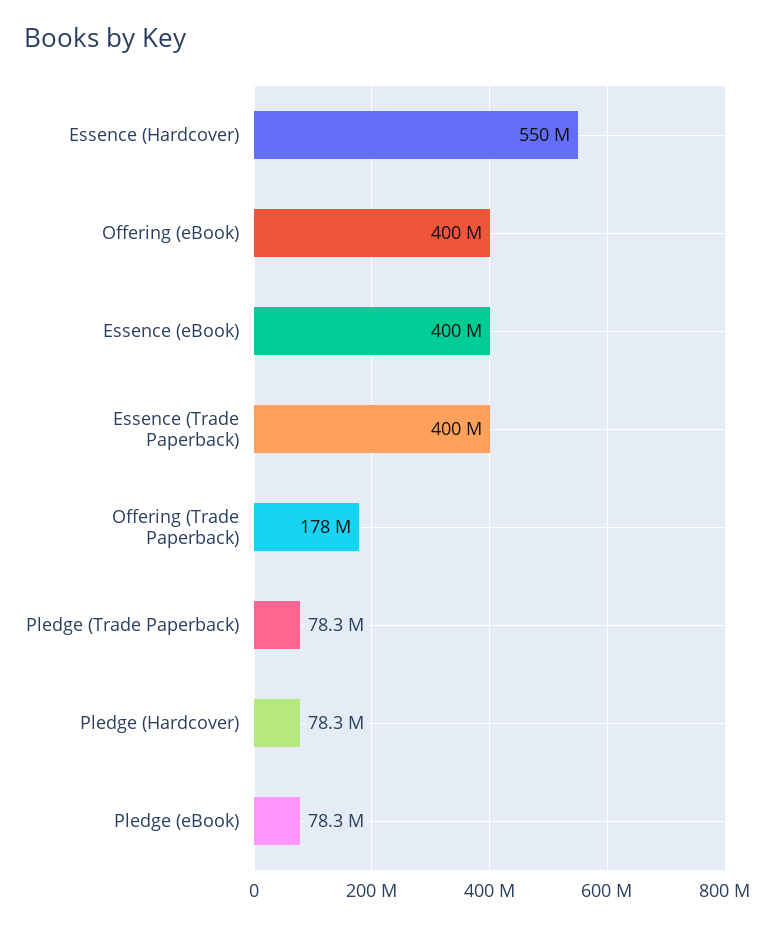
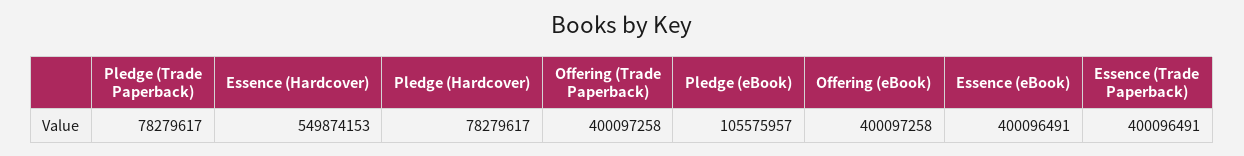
  {
    "Essence (Hardcover)": 549874153,
    "Offering (eBook)": 400097258,
    "Essence (eBook)": 400096491,
    "Essence (Trade Paperback)": 400096491,
-   "Offering (Trade Paperback)": 178000000,
+   "Offering (Trade Paperback)": 400097258,
    "Pledge (Trade Paperback)": 78279617,
    "Pledge (Hardcover)": 78279617,
-   "Pledge (eBook)": 78300000
+   "Pledge (eBook)": 105575957
  }

